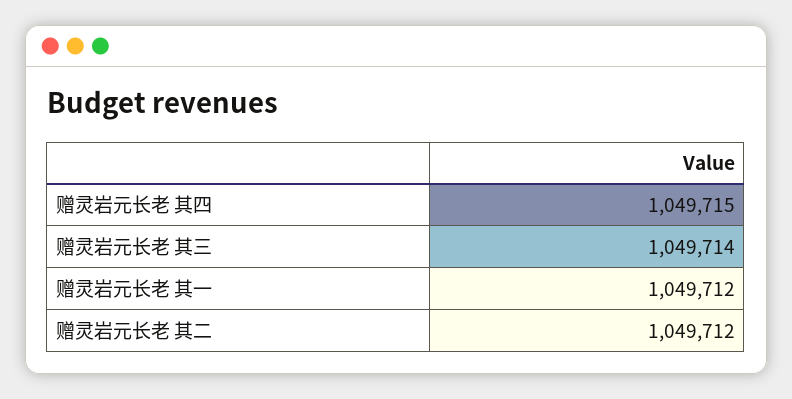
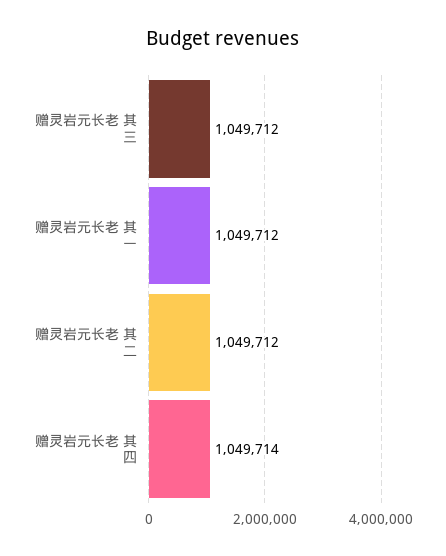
  {
-   "赠灵岩元长老 其四": 1049715,
+   "赠灵岩元长老 其四": 1049714,
-   "赠灵岩元长老 其三": 1049714,
+   "赠灵岩元长老 其三": 1049712,
    "赠灵岩元长老 其一": 1049712,
    "赠灵岩元长老 其二": 1049712
  }

